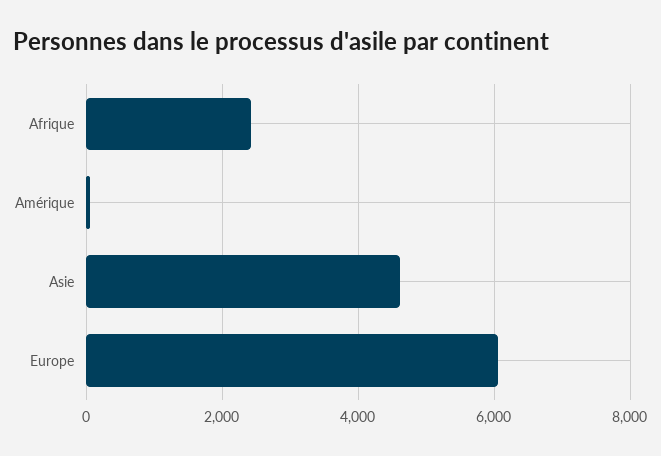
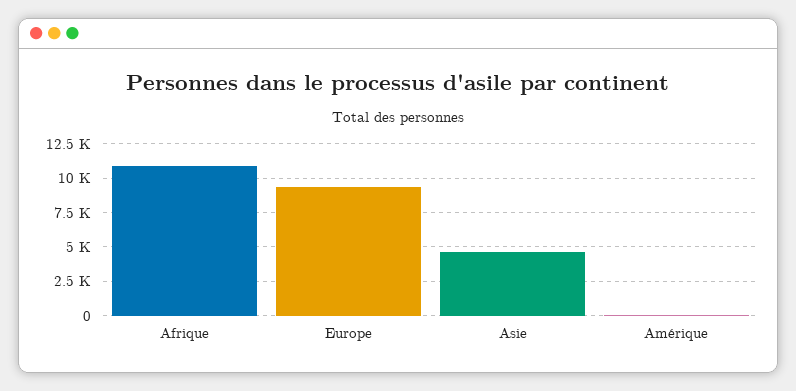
  {
-   "Afrique": 2400,
+   "Afrique": 11000,
    "Amérique": 0,
    "Asie": 4600,
-   "Europe": 6000
+   "Europe": 9500
  }

